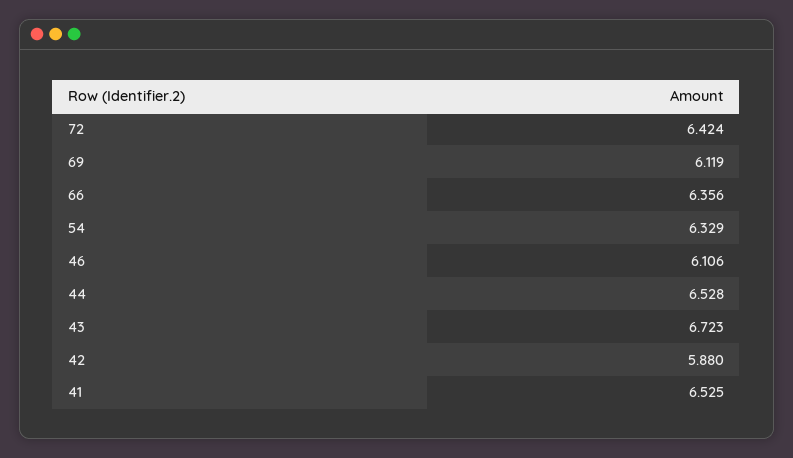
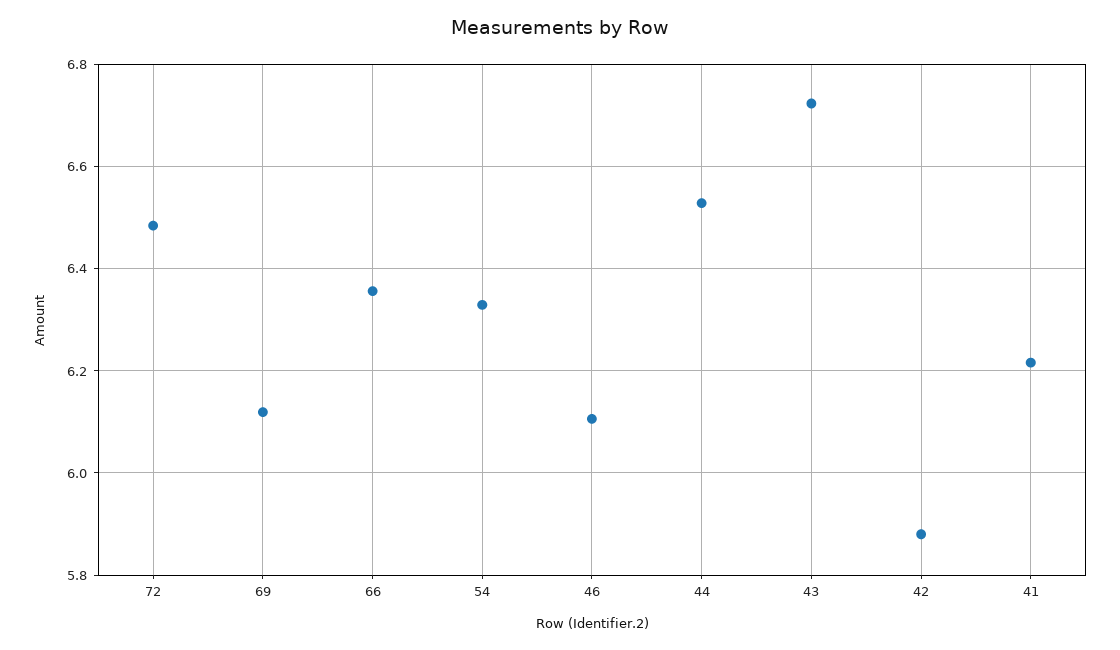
  {
-   "72": 6.424,
+   "72": 6.48,
    "69": 6.119,
    "66": 6.356,
    "54": 6.329,
    "46": 6.106,
    "44": 6.528,
    "43": 6.723,
    "42": 5.88,
-   "41": 6.525
+   "41": 6.22
  }

